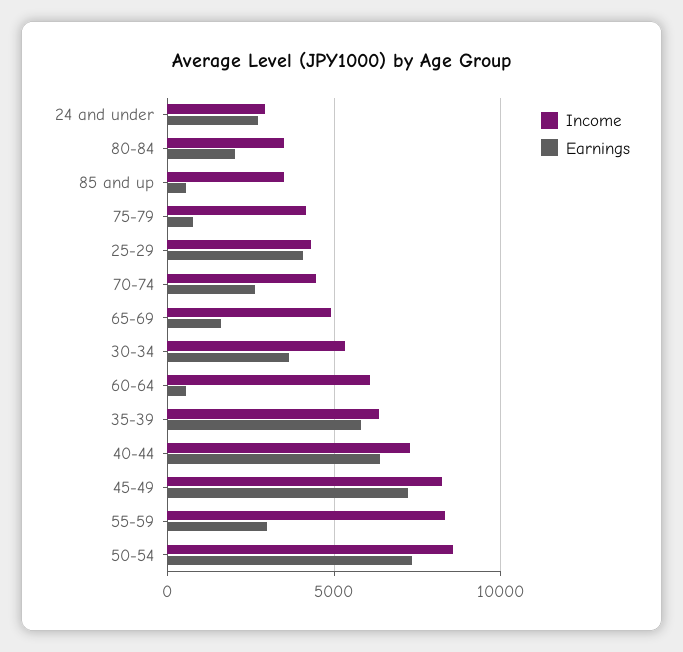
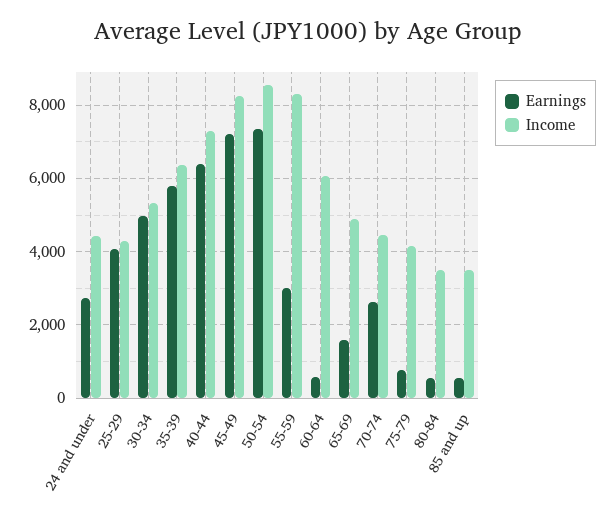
  {
    "Income": {
-     "24 and under": 3000,
+     "24 and under": 4400,
      "80-84": 3400,
      "85 and up": 3600,
      "75-79": 4200,
      "25-29": 4200,
      "70-74": 4400,
      "65-69": 5000,
      "30-34": 5400,
      "60-64": 6000,
      "35-39": 6400,
      "40-44": 7200,
      "45-49": 8200,
      "55-59": 8400,
      "50-54": 8600
    },
    "Earnings": {
      "24 and under": 2800,
-     "80-84": 2000,
+     "80-84": 600,
      "85 and up": 600,
      "75-79": 800,
      "25-29": 4000,
      "70-74": 2600,
      "65-69": 1600,
-     "30-34": 3500,
+     "30-34": 5000,
      "60-64": 600,
      "35-39": 5800,
      "40-44": 6400,
      "45-49": 7200,
      "55-59": 3000,
      "50-54": 7400
    }
  }

